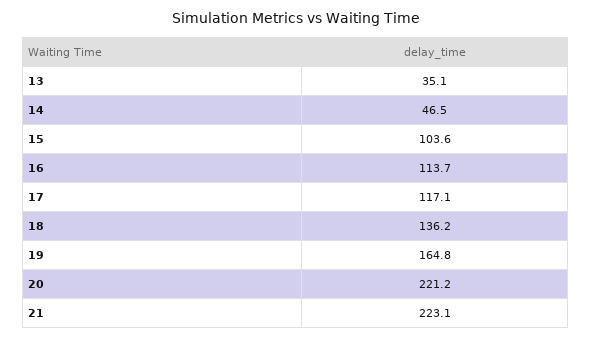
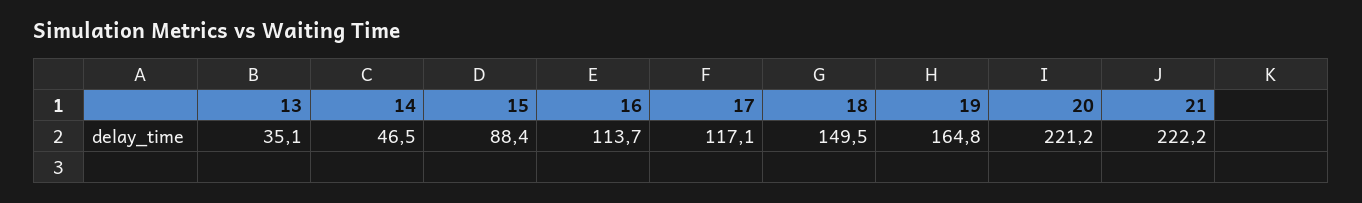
  {
    "13": 35.1,
    "14": 46.5,
-   "15": 103.6,
+   "15": 88.4,
    "16": 113.7,
    "17": 117.1,
-   "18": 136.2,
+   "18": 149.5,
    "19": 164.8,
    "20": 221.2,
-   "21": 223.1
+   "21": 222.2
  }

